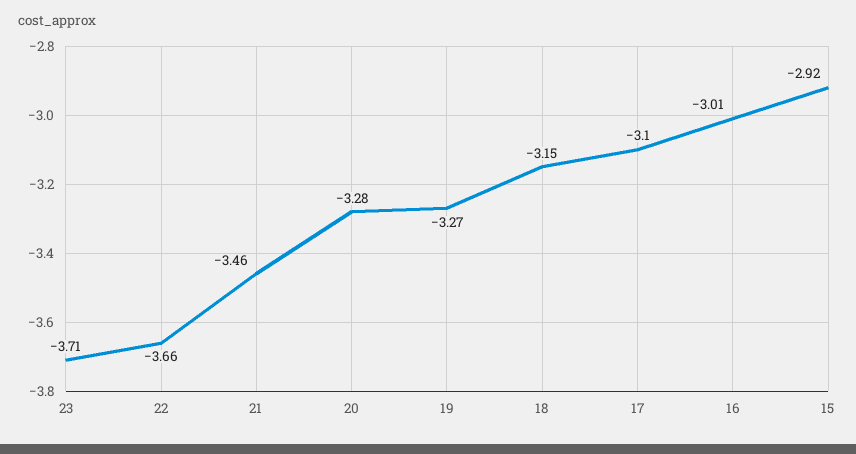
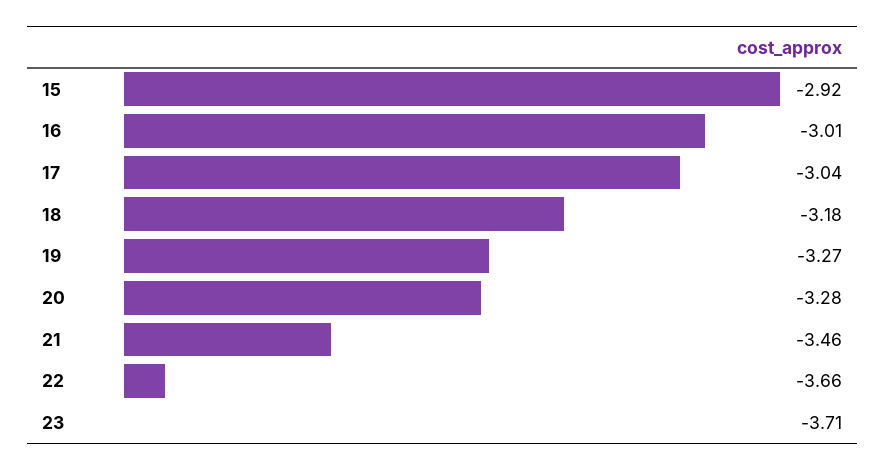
  {
    "23": -3.71,
    "22": -3.66,
    "21": -3.46,
    "20": -3.28,
    "19": -3.27,
-   "18": -3.15,
+   "18": -3.18,
-   "17": -3.1,
+   "17": -3.04,
    "16": -3.01,
    "15": -2.92
  }

